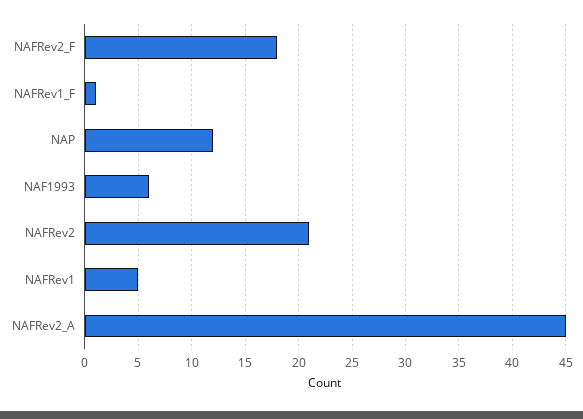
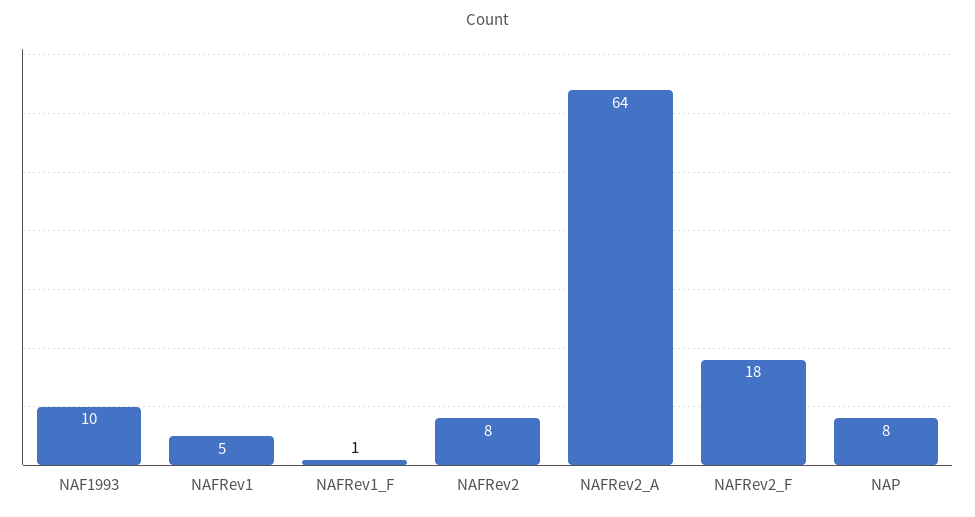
  {
    "NAFRev2_F": 18,
    "NAFRev1_F": 1,
-   "NAP": 12,
+   "NAP": 8,
-   "NAF1993": 6,
+   "NAF1993": 10,
-   "NAFRev2": 21,
+   "NAFRev2": 8,
    "NAFRev1": 5,
-   "NAFRev2_A": 45
+   "NAFRev2_A": 64
  }

